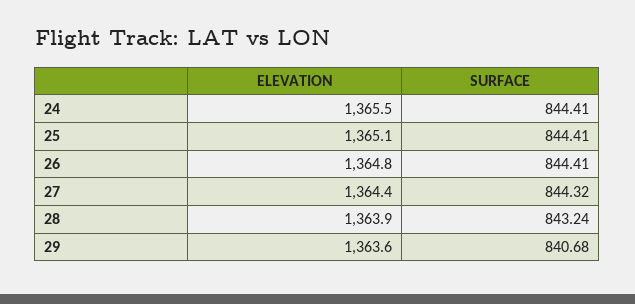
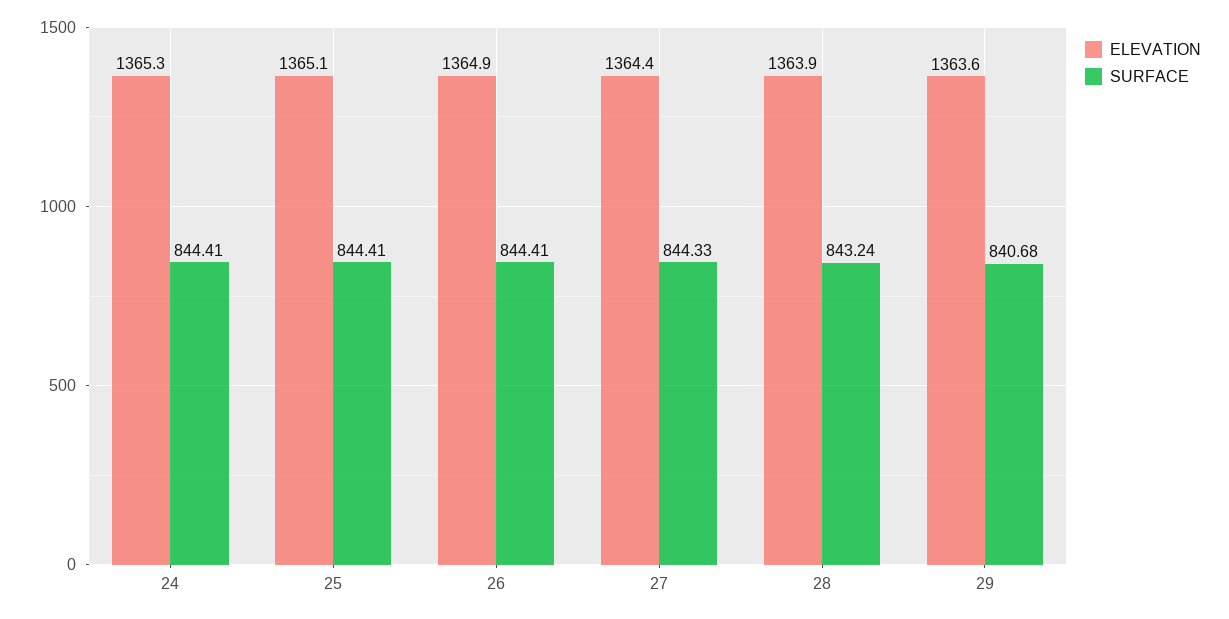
  {
    "ELEVATION": {
-     "24": 1365.5,
+     "24": 1365.3,
      "25": 1365.1,
-     "26": 1364.8,
+     "26": 1364.9,
      "27": 1364.4,
      "28": 1363.9,
      "29": 1363.6
    },
    "SURFACE": {
      "24": 844.41,
      "25": 844.41,
      "26": 844.41,
-     "27": 844.32,
+     "27": 844.33,
      "28": 843.24,
      "29": 840.68
    }
  }

